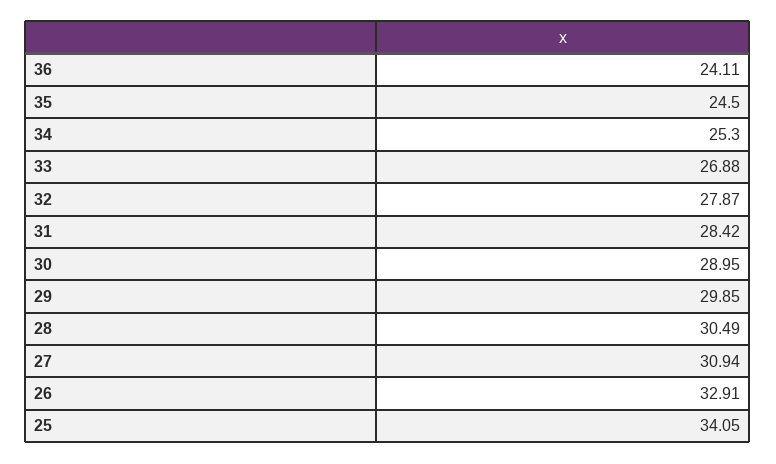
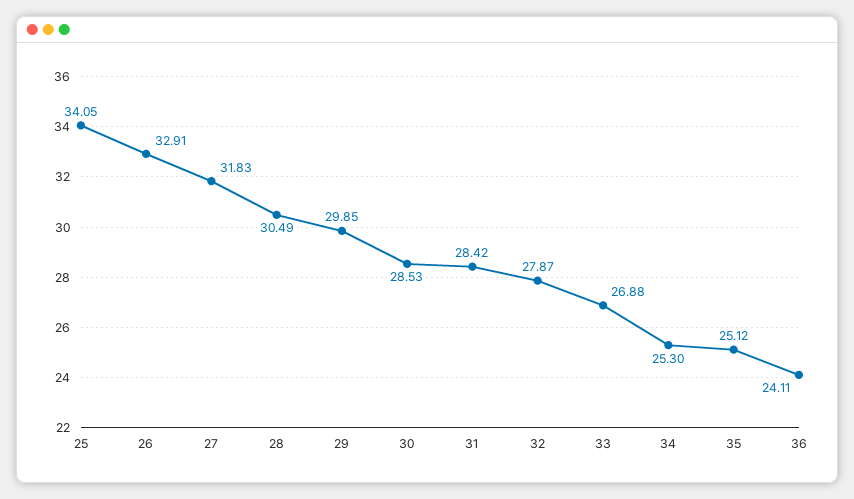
  {
    "36": 24.11,
-   "35": 24.5,
+   "35": 25.12,
    "34": 25.3,
    "33": 26.88,
    "32": 27.87,
    "31": 28.42,
-   "30": 28.95,
+   "30": 28.53,
    "29": 29.85,
    "28": 30.49,
-   "27": 30.94,
+   "27": 31.83,
    "26": 32.91,
    "25": 34.05
  }

